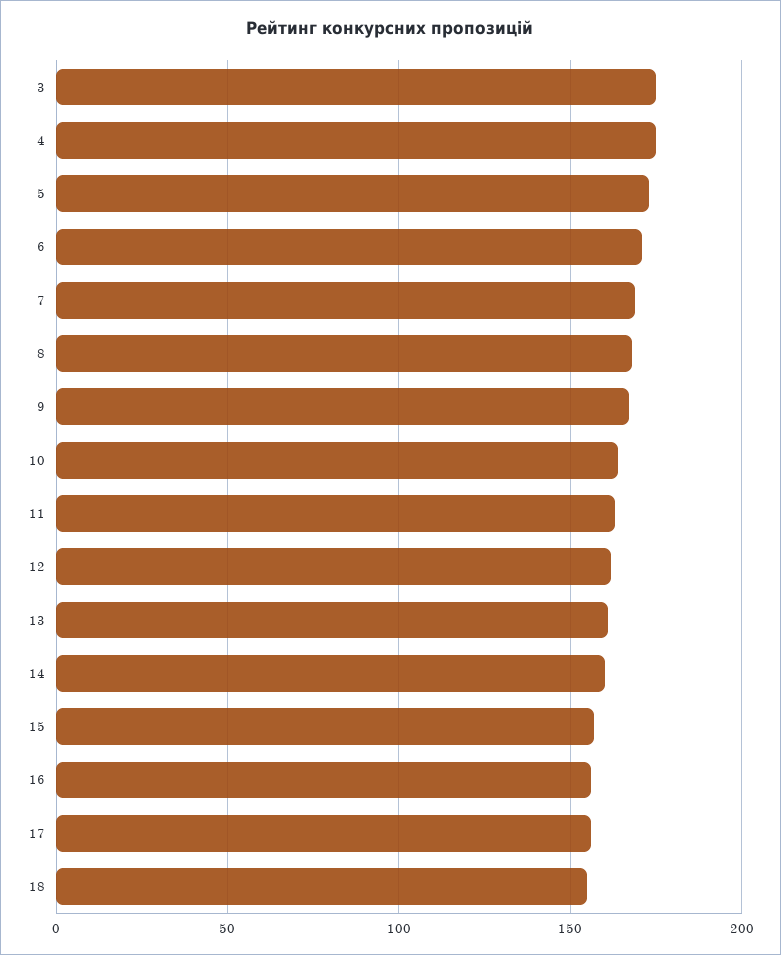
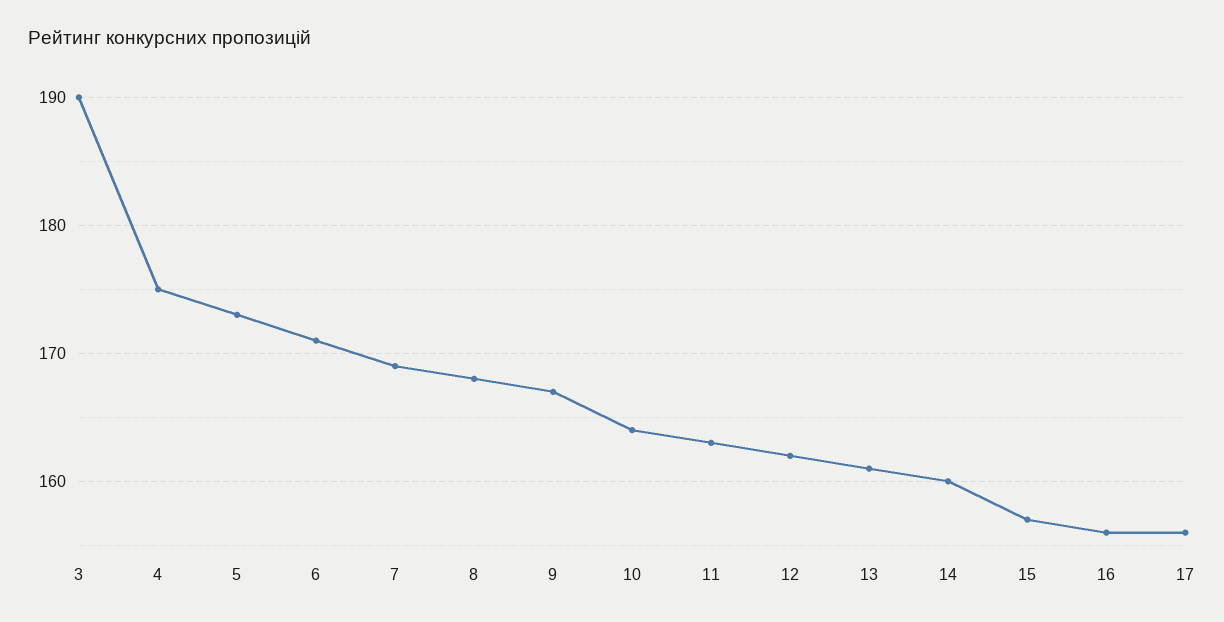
  {
-   "3": 175,
+   "3": 190,
    "4": 175,
    "5": 173,
    "6": 171,
    "7": 169,
    "8": 168,
    "9": 167,
    "10": 164,
    "11": 163,
    "12": 162,
    "13": 161,
    "14": 160,
    "15": 157,
    "16": 156,
-   "17": 156,
+   "17": 156
-   "18": 155
  }

